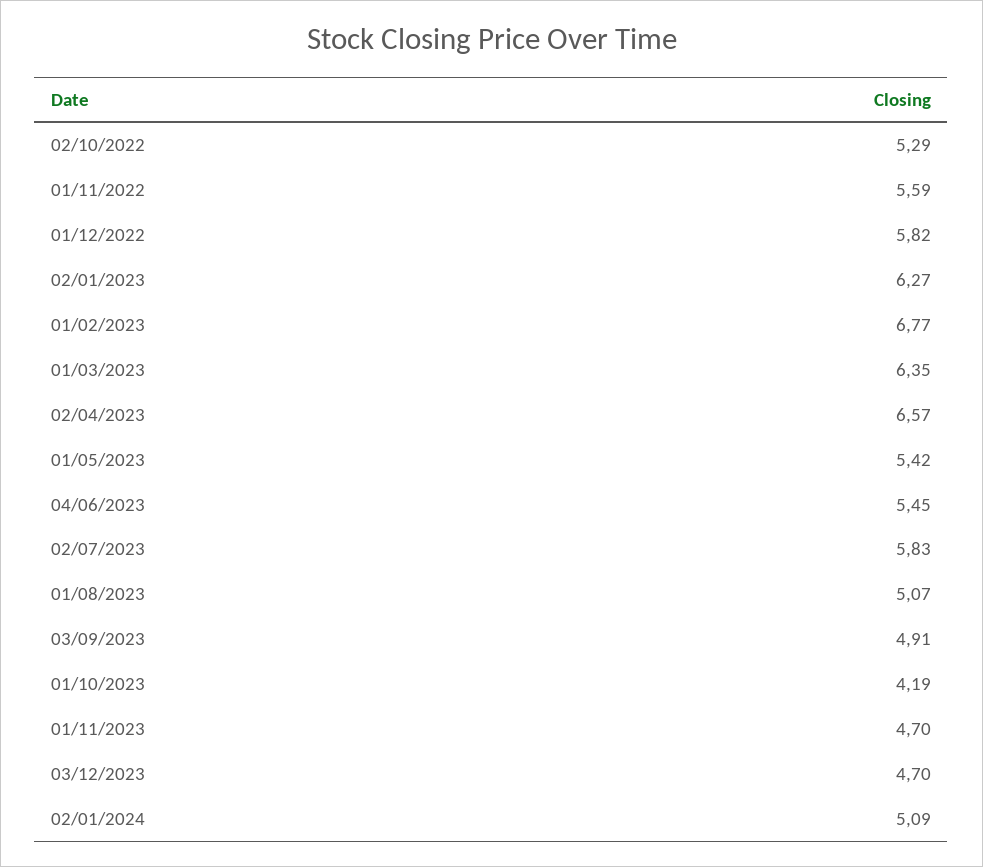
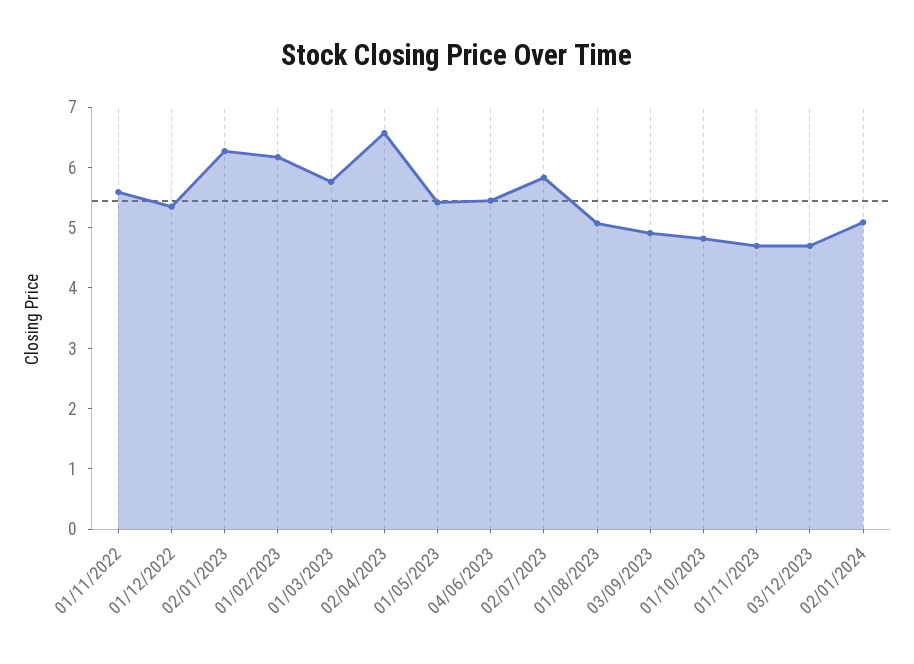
  {
-   "02/10/2022": 5.29,
    "01/11/2022": 5.59,
-   "01/12/2022": 5.82,
+   "01/12/2022": 5.4,
    "02/01/2023": 6.27,
-   "01/02/2023": 6.77,
+   "01/02/2023": 6.2,
-   "01/03/2023": 6.35,
+   "01/03/2023": 5.8,
    "02/04/2023": 6.57,
    "01/05/2023": 5.42,
    "04/06/2023": 5.45,
    "02/07/2023": 5.83,
    "01/08/2023": 5.07,
    "03/09/2023": 4.91,
-   "01/10/2023": 4.19,
+   "01/10/2023": 4.8,
    "01/11/2023": 4.7,
    "03/12/2023": 4.7,
    "02/01/2024": 5.09
  }

